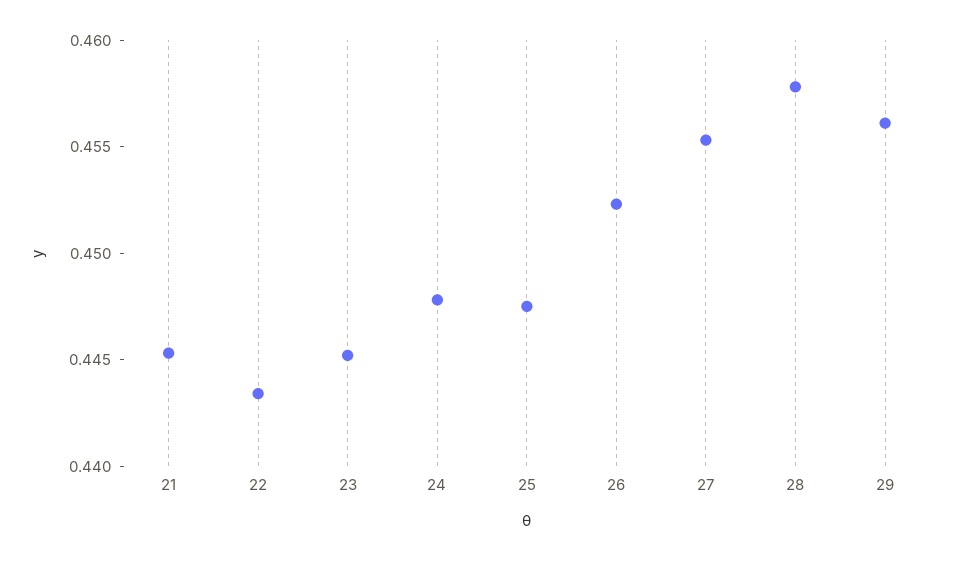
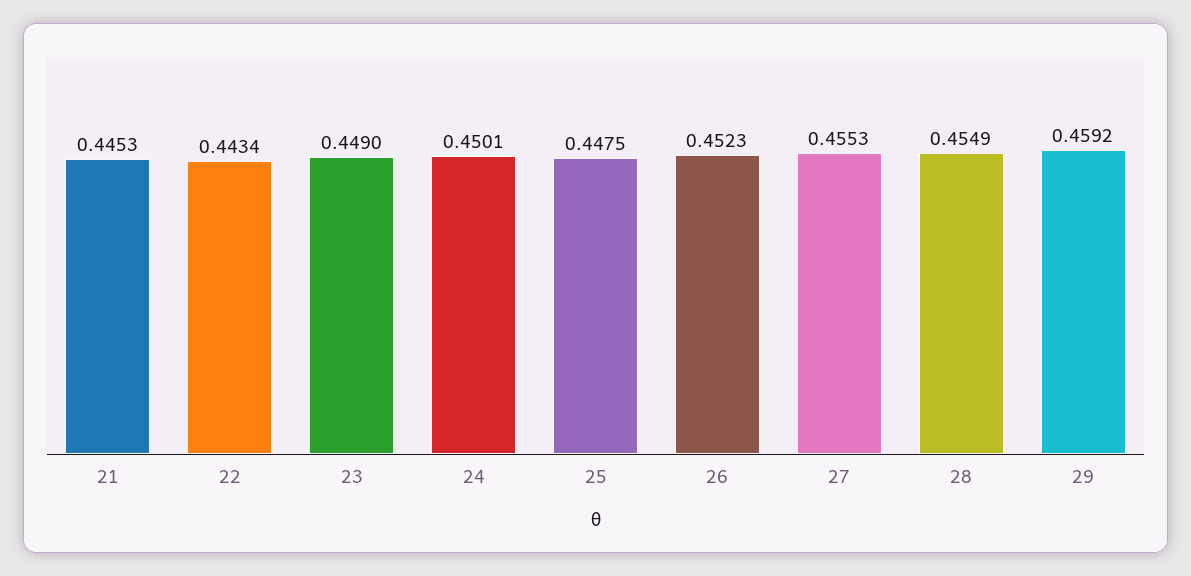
  {
    "21": 0.4453,
    "22": 0.4434,
-   "23": 0.445,
+   "23": 0.449,
-   "24": 0.448,
+   "24": 0.4501,
    "25": 0.4475,
    "26": 0.4523,
    "27": 0.4553,
-   "28": 0.458,
+   "28": 0.4549,
-   "29": 0.456
+   "29": 0.4592
  }

